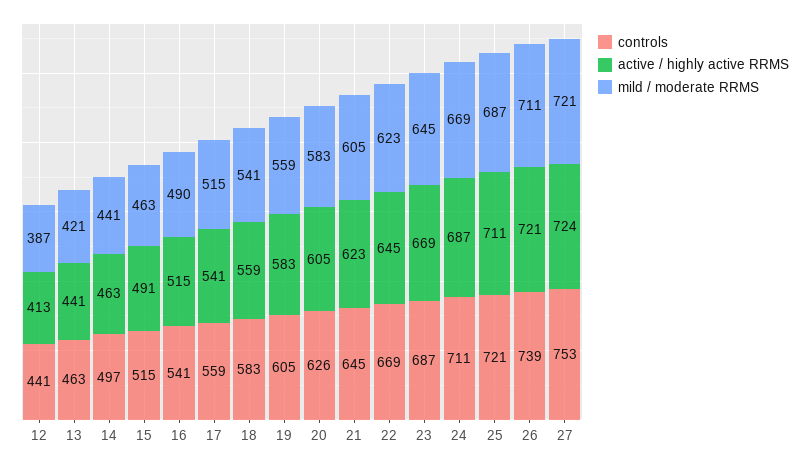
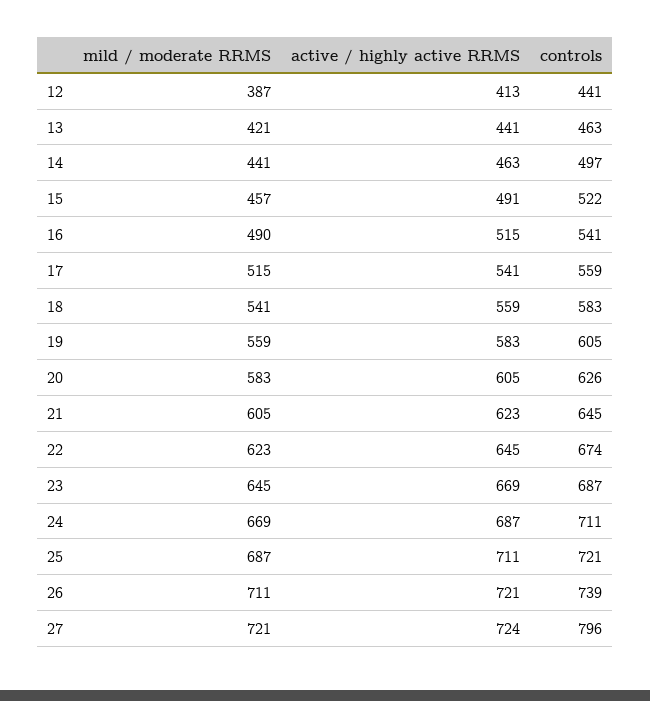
  {
    "controls": {
      "12": 441,
      "13": 463,
      "14": 497,
-     "15": 515,
+     "15": 522,
      "16": 541,
      "17": 559,
      "18": 583,
      "19": 605,
      "20": 626,
      "21": 645,
-     "22": 669,
+     "22": 674,
      "23": 687,
      "24": 711,
      "25": 721,
      "26": 739,
-     "27": 753
+     "27": 796
    },
    "active / highly active RRMS": {
      "12": 413,
      "13": 441,
      "14": 463,
      "15": 491,
      "16": 515,
      "17": 541,
      "18": 559,
      "19": 583,
      "20": 605,
      "21": 623,
      "22": 645,
      "23": 669,
      "24": 687,
      "25": 711,
      "26": 721,
      "27": 724
    },
    "mild / moderate RRMS": {
      "12": 387,
      "13": 421,
      "14": 441,
-     "15": 463,
+     "15": 457,
      "16": 490,
      "17": 515,
      "18": 541,
      "19": 559,
      "20": 583,
      "21": 605,
      "22": 623,
      "23": 645,
      "24": 669,
      "25": 687,
      "26": 711,
      "27": 721
    }
  }

